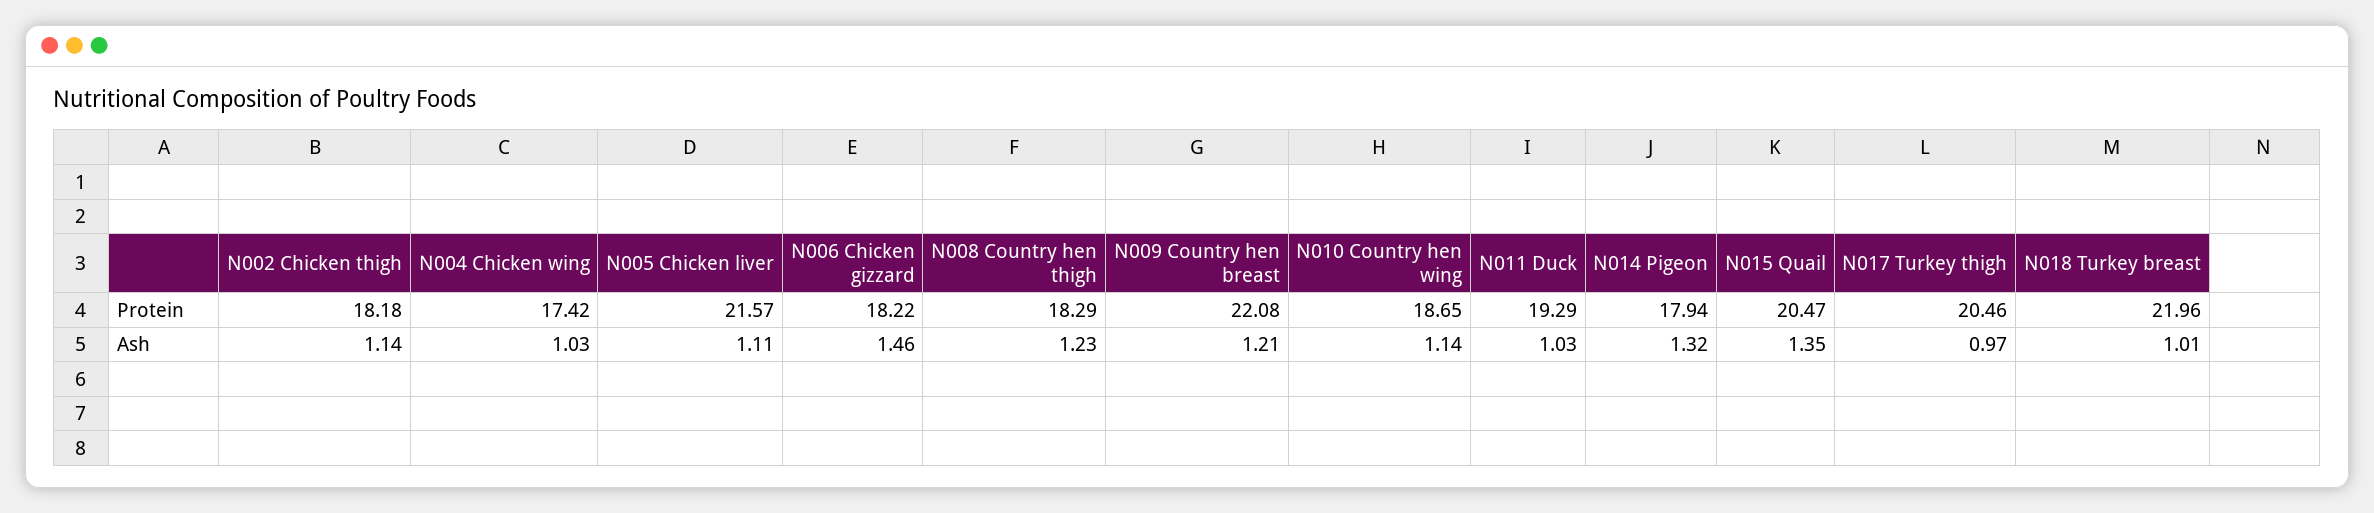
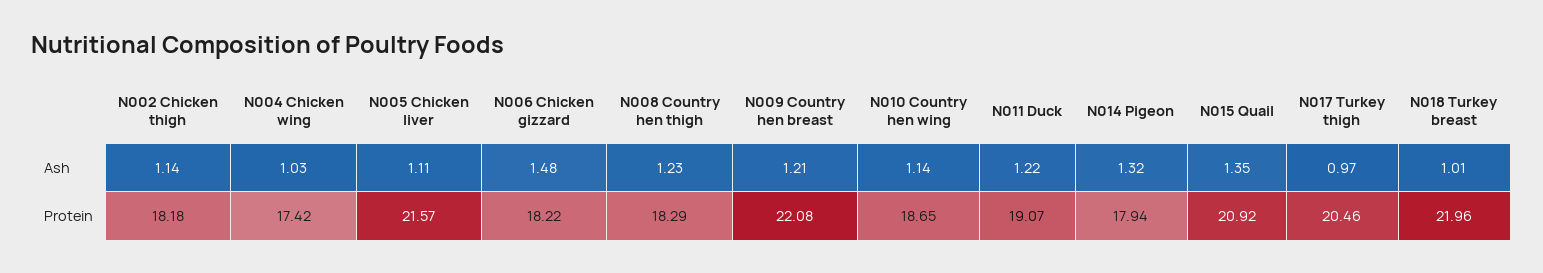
  {
    "N002 Chicken thigh": {
      "Protein": 18.18,
      "Ash": 1.14
    },
    "N004 Chicken wing": {
      "Protein": 17.42,
      "Ash": 1.03
    },
    "N005 Chicken liver": {
      "Protein": 21.57,
      "Ash": 1.11
    },
    "N006 Chicken gizzard": {
      "Protein": 18.22,
-     "Ash": 1.46
+     "Ash": 1.48
    },
    "N008 Country hen thigh": {
      "Protein": 18.29,
      "Ash": 1.23
    },
    "N009 Country hen breast": {
      "Protein": 22.08,
      "Ash": 1.21
    },
    "N010 Country hen wing": {
      "Protein": 18.65,
      "Ash": 1.14
    },
    "N011 Duck": {
-     "Protein": 19.29,
+     "Protein": 19.07,
-     "Ash": 1.03
+     "Ash": 1.22
    },
    "N014 Pigeon": {
      "Protein": 17.94,
      "Ash": 1.32
    },
    "N015 Quail": {
-     "Protein": 20.47,
+     "Protein": 20.92,
      "Ash": 1.35
    },
    "N017 Turkey thigh": {
      "Protein": 20.46,
      "Ash": 0.97
    },
    "N018 Turkey breast": {
      "Protein": 21.96,
      "Ash": 1.01
    }
  }

